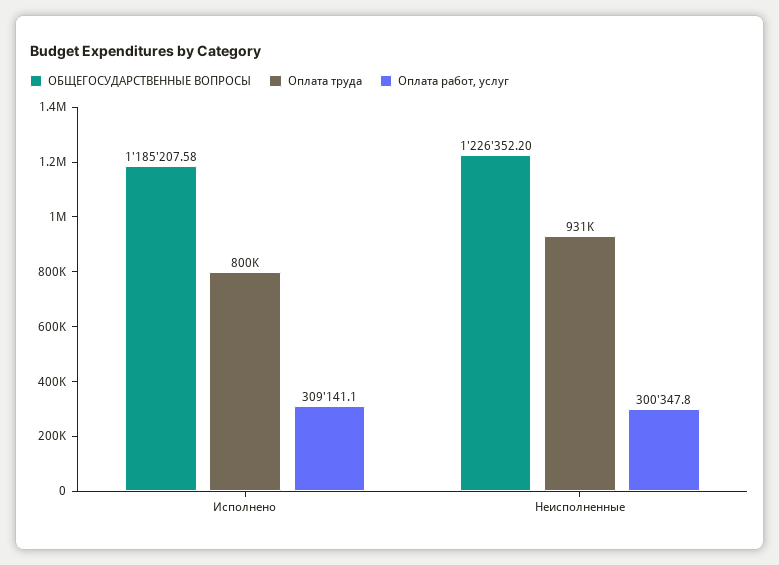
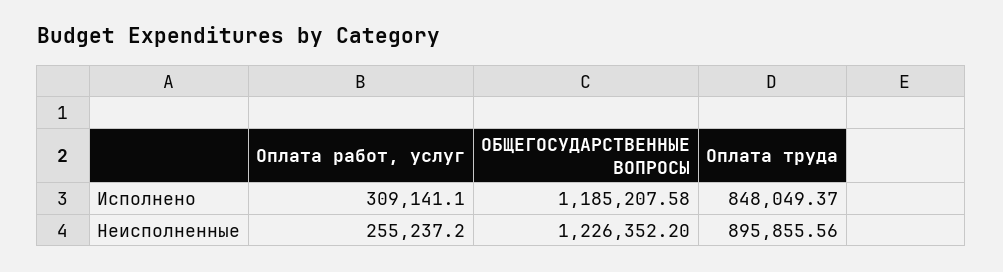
  {
    "ОБЩЕГОСУДАРСТВЕННЫЕ ВОПРОСЫ": {
      "Исполнено": 1185207.58,
      "Неисполненные": 1226352.2
    },
    "Оплата труда": {
-     "Исполнено": 800000,
+     "Исполнено": 848049.37,
-     "Неисполненные": 931000
+     "Неисполненные": 895855.56
    },
    "Оплата работ, услуг": {
      "Исполнено": 309141.1,
-     "Неисполненные": 300347.8
+     "Неисполненные": 255237.2
    }
  }

